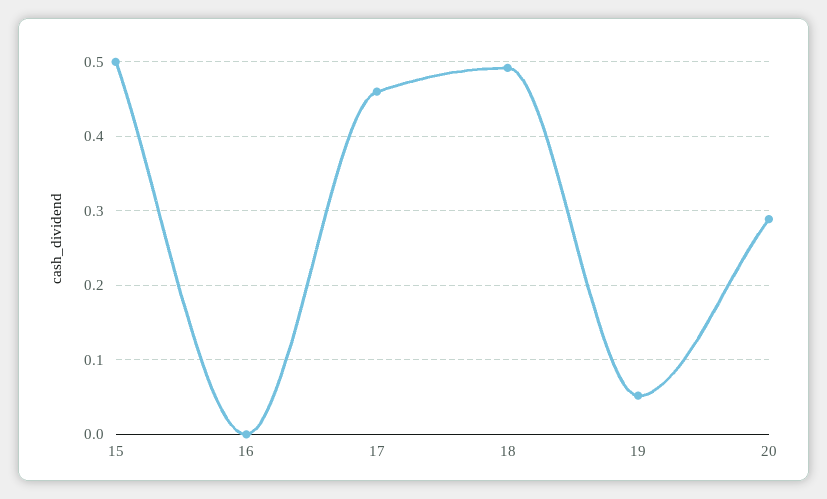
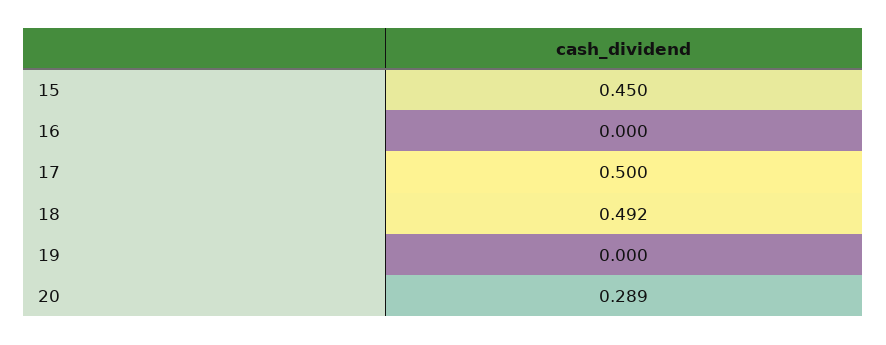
  {
-   "15": 0.5,
+   "15": 0.45,
    "16": 0,
-   "17": 0.46,
+   "17": 0.5,
    "18": 0.492,
-   "19": 0.05,
+   "19": 0,
    "20": 0.289
  }

